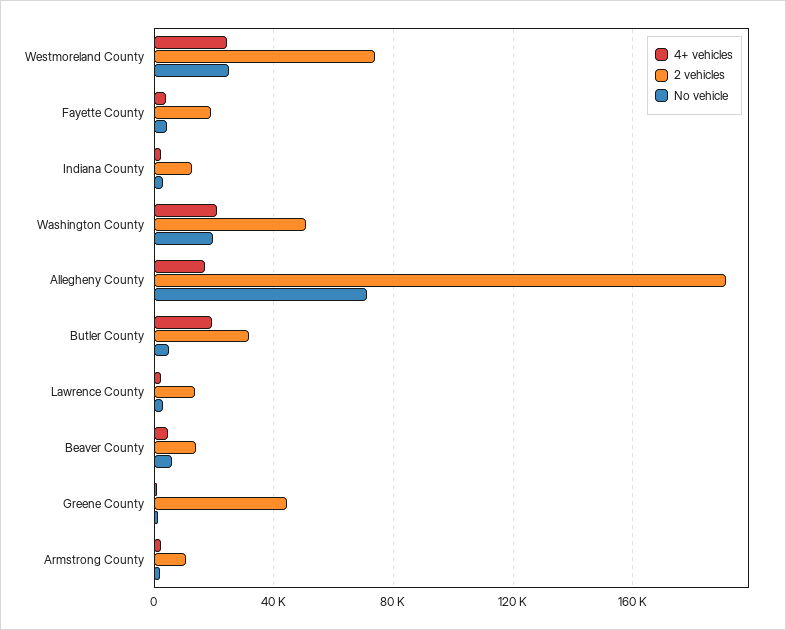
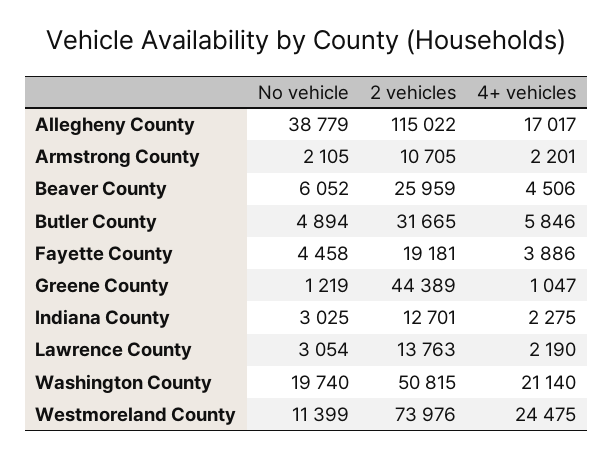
  {
    "4+ vehicles": {
      "Westmoreland County": 24475,
      "Fayette County": 3886,
      "Indiana County": 2275,
      "Washington County": 21140,
      "Allegheny County": 17017,
-     "Butler County": 20000,
+     "Butler County": 5846,
      "Lawrence County": 2190,
      "Beaver County": 4506,
      "Greene County": 1047,
      "Armstrong County": 2201
    },
    "2 vehicles": {
      "Westmoreland County": 73976,
      "Fayette County": 19181,
      "Indiana County": 12701,
      "Washington County": 50815,
-     "Allegheny County": 190000,
+     "Allegheny County": 115022,
      "Butler County": 31665,
      "Lawrence County": 13763,
-     "Beaver County": 15000,
+     "Beaver County": 25959,
      "Greene County": 44389,
      "Armstrong County": 10705
    },
    "No vehicle": {
-     "Westmoreland County": 25000,
+     "Westmoreland County": 11399,
      "Fayette County": 4458,
      "Indiana County": 3025,
      "Washington County": 19740,
-     "Allegheny County": 70000,
+     "Allegheny County": 38779,
      "Butler County": 4894,
      "Lawrence County": 3054,
      "Beaver County": 6052,
      "Greene County": 1219,
      "Armstrong County": 2105
    }
  }

